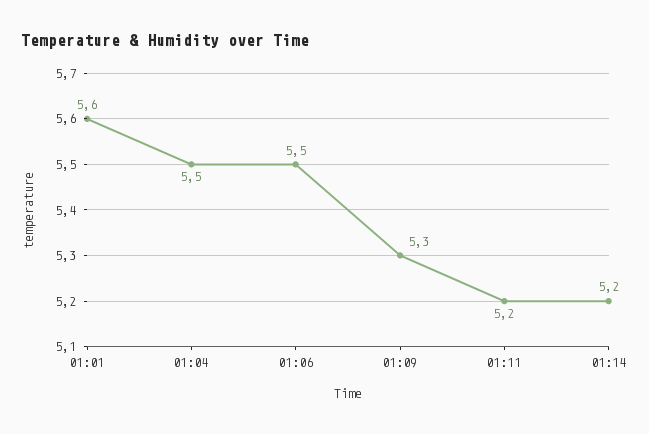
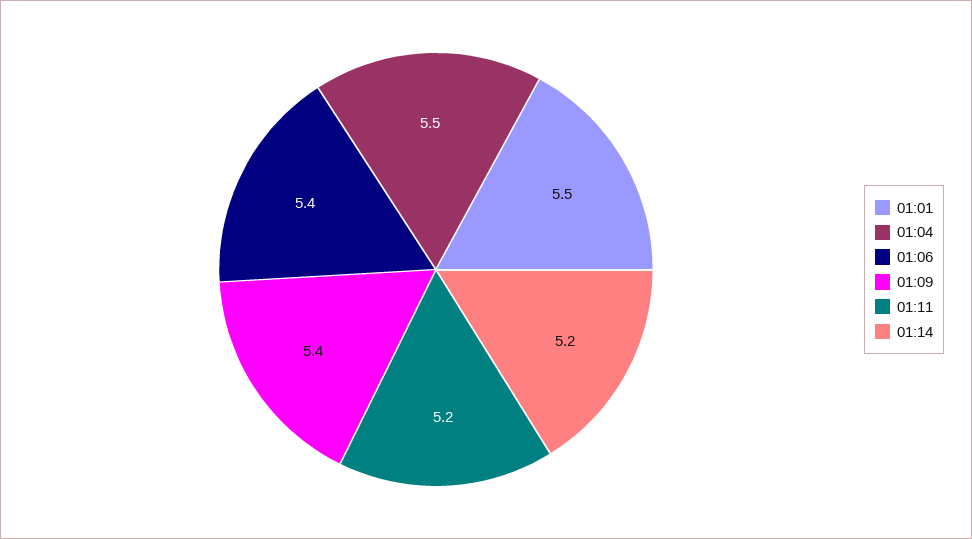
  {
-   "01:01": 5.6,
+   "01:01": 5.5,
    "01:04": 5.5,
-   "01:06": 5.5,
+   "01:06": 5.4,
-   "01:09": 5.3,
+   "01:09": 5.4,
    "01:11": 5.2,
    "01:14": 5.2
  }

